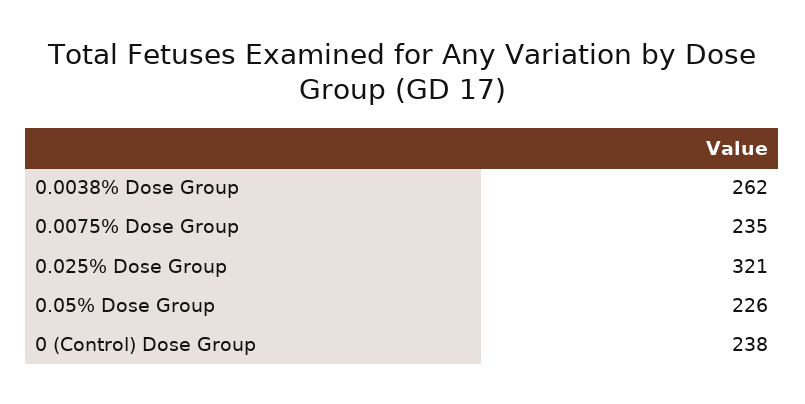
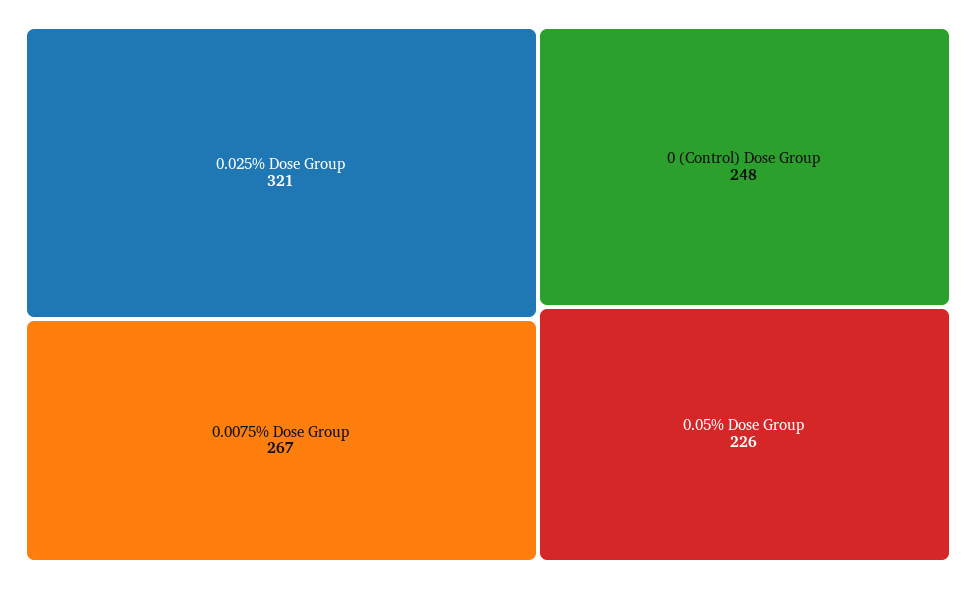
  {
-   "0.0038% Dose Group": 262,
-   "0.0075% Dose Group": 235,
+   "0.0075% Dose Group": 267,
    "0.025% Dose Group": 321,
    "0.05% Dose Group": 226,
-   "0 (Control) Dose Group": 238
+   "0 (Control) Dose Group": 248
  }

